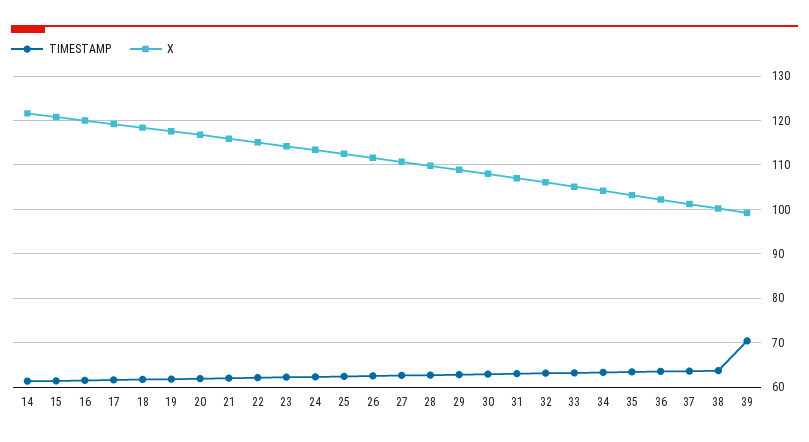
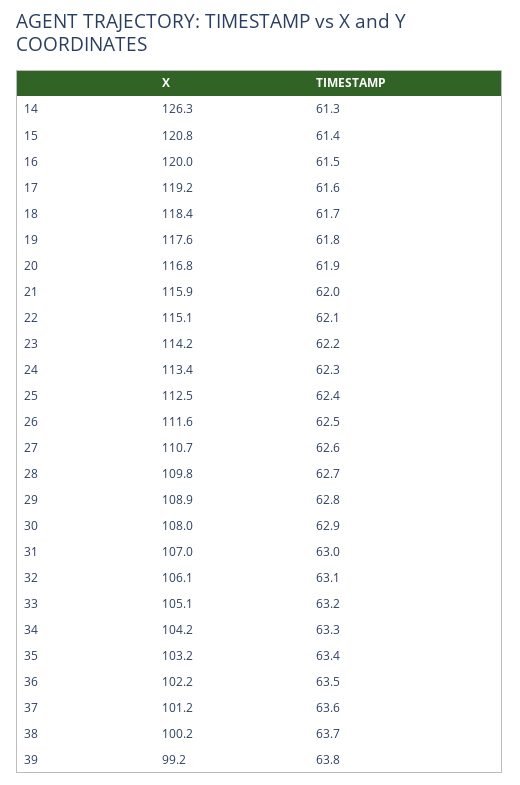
  {
    "TIMESTAMP": {
      "14": 61.3,
      "15": 61.4,
      "16": 61.5,
      "17": 61.6,
      "18": 61.7,
      "19": 61.8,
      "20": 61.9,
      "21": 62,
      "22": 62.1,
      "23": 62.2,
      "24": 62.3,
      "25": 62.4,
      "26": 62.5,
      "27": 62.6,
      "28": 62.7,
      "29": 62.8,
      "30": 62.9,
      "31": 63,
      "32": 63.1,
      "33": 63.2,
      "34": 63.3,
      "35": 63.4,
      "36": 63.5,
      "37": 63.6,
      "38": 63.7,
-     "39": 70
+     "39": 63.8
    },
    "X": {
-     "14": 122,
+     "14": 126.3,
      "15": 120.8,
      "16": 120,
      "17": 119.2,
      "18": 118.4,
      "19": 117.6,
      "20": 116.8,
      "21": 115.9,
      "22": 115.1,
      "23": 114.2,
      "24": 113.4,
      "25": 112.5,
      "26": 111.6,
      "27": 110.7,
      "28": 109.8,
      "29": 108.9,
      "30": 108,
      "31": 107,
      "32": 106.1,
      "33": 105.1,
      "34": 104.2,
      "35": 103.2,
      "36": 102.2,
      "37": 101.2,
      "38": 100.2,
      "39": 99.2
    }
  }

